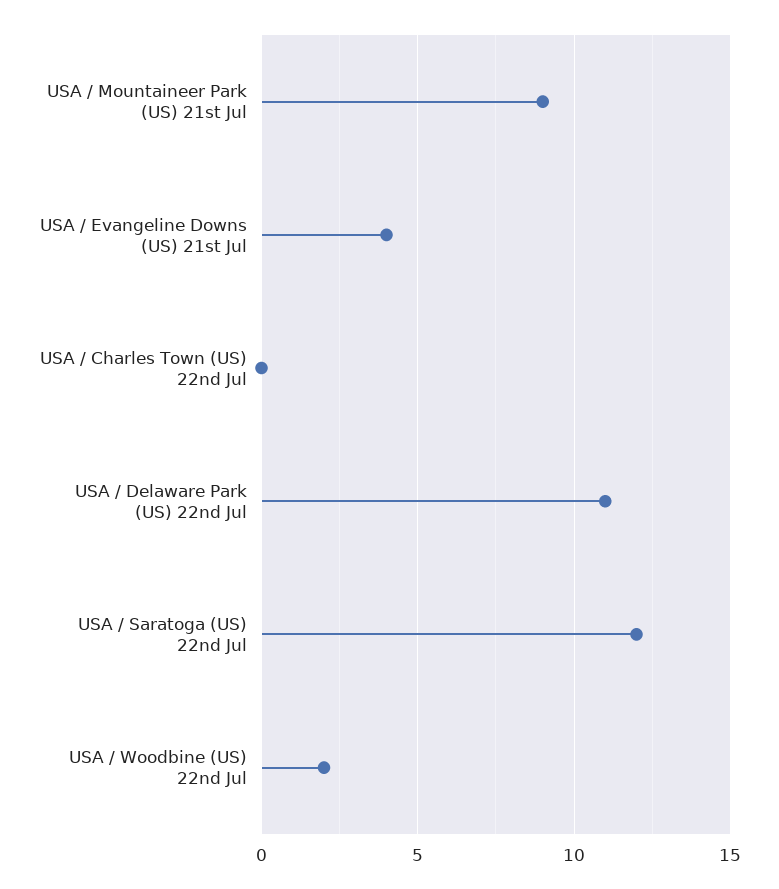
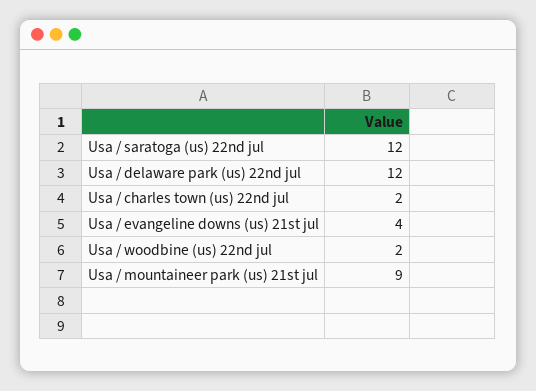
  {
    "USA / Mountaineer Park (US) 21st Jul": 9,
    "USA / Evangeline Downs (US) 21st Jul": 4,
-   "USA / Charles Town (US) 22nd Jul": 0,
+   "USA / Charles Town (US) 22nd Jul": 2,
-   "USA / Delaware Park (US) 22nd Jul": 11,
+   "USA / Delaware Park (US) 22nd Jul": 12,
    "USA / Saratoga (US) 22nd Jul": 12,
    "USA / Woodbine (US) 22nd Jul": 2
  }

